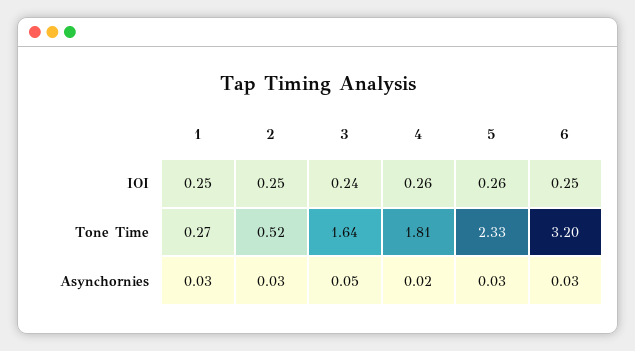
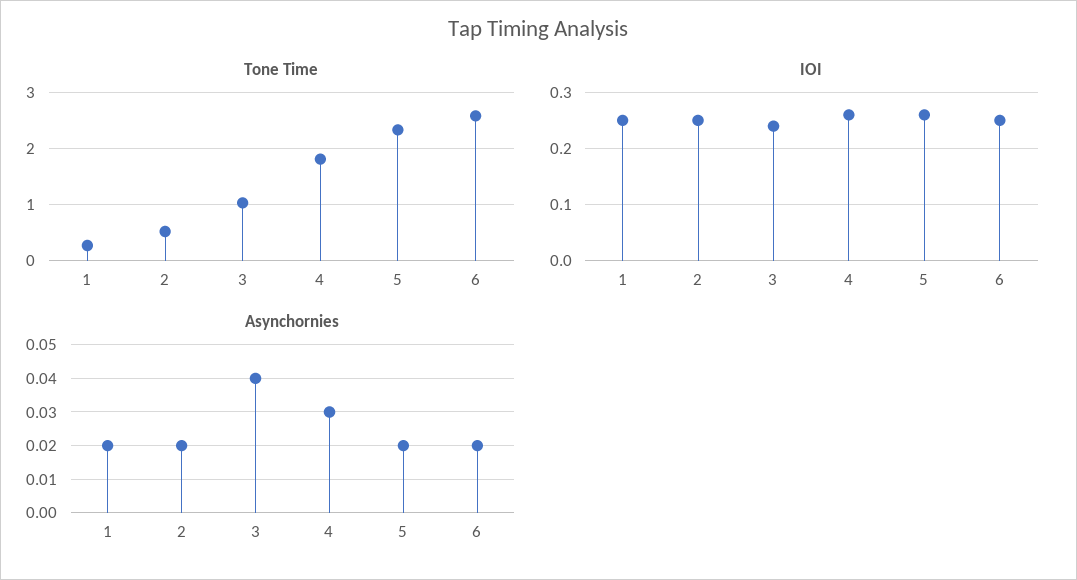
  {
    "IOI": {
      "1": 0.25,
      "2": 0.25,
      "3": 0.24,
      "4": 0.26,
      "5": 0.26,
      "6": 0.25
    },
    "Tone Time": {
      "1": 0.27,
      "2": 0.52,
-     "3": 1.64,
+     "3": 1,
      "4": 1.81,
      "5": 2.33,
-     "6": 3.2
+     "6": 2.6
    },
    "Asynchornies": {
-     "1": 0.03,
+     "1": 0.02,
-     "2": 0.03,
+     "2": 0.02,
-     "3": 0.05,
+     "3": 0.04,
-     "4": 0.02,
+     "4": 0.03,
-     "5": 0.03,
+     "5": 0.02,
-     "6": 0.03
+     "6": 0.02
    }
  }

